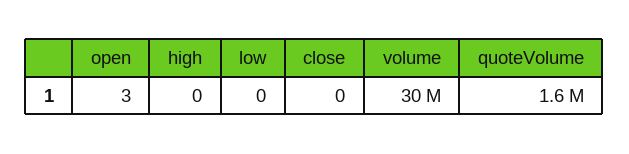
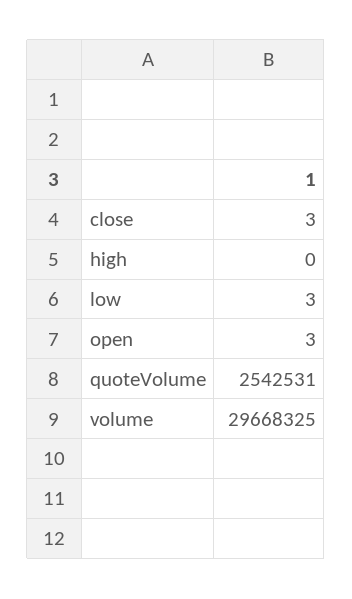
  {
    "open": 3,
    "high": 0,
-   "low": 0,
+   "low": 3,
-   "close": 0,
+   "close": 3,
    "volume": 29668325,
-   "quoteVolume": 1600000
+   "quoteVolume": 2542531
  }

